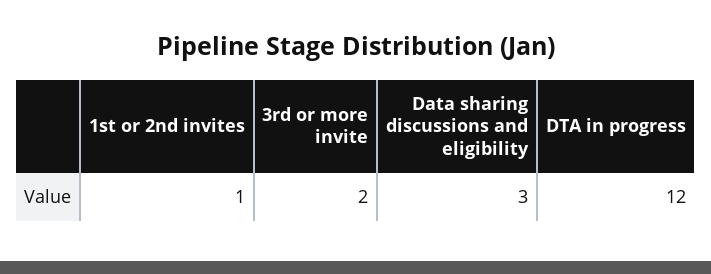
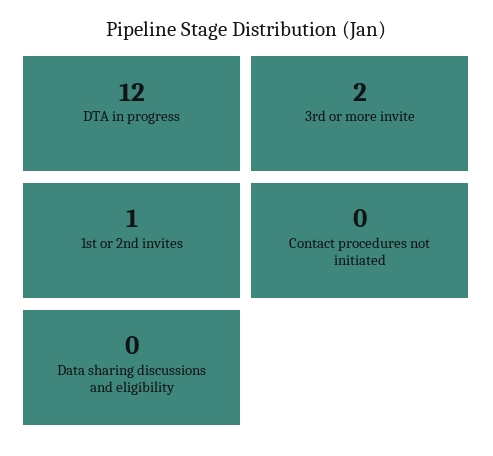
  {
    "1st or 2nd invites": 1,
    "3rd or more invite": 2,
-   "Data sharing discussions and eligibility": 3,
+   "Data sharing discussions and eligibility": 0,
-   "DTA in progress": 12
+   "DTA in progress": 12,
+   "Contact procedures not initiated": 0
  }

